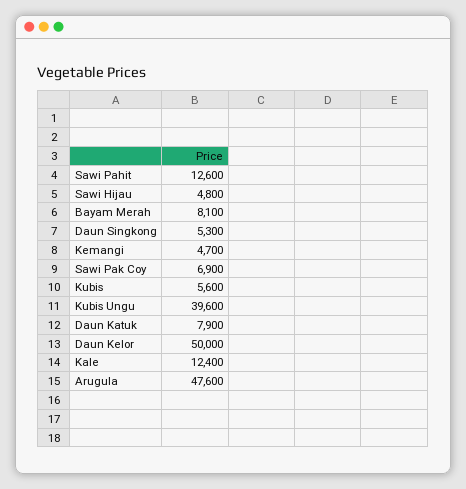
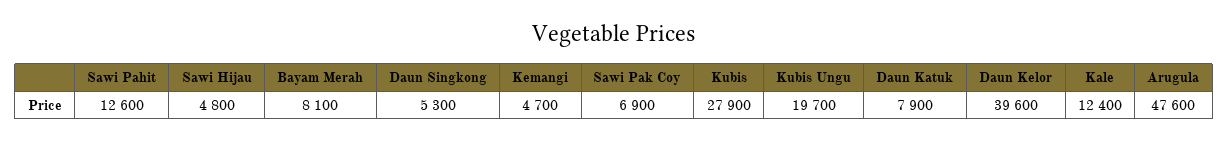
  {
    "Sawi Pahit": 12600,
    "Sawi Hijau": 4800,
    "Bayam Merah": 8100,
    "Daun Singkong": 5300,
    "Kemangi": 4700,
    "Sawi Pak Coy": 6900,
-   "Kubis": 5600,
+   "Kubis": 27900,
-   "Kubis Ungu": 39600,
+   "Kubis Ungu": 19700,
    "Daun Katuk": 7900,
-   "Daun Kelor": 50000,
+   "Daun Kelor": 39600,
    "Kale": 12400,
    "Arugula": 47600
  }

